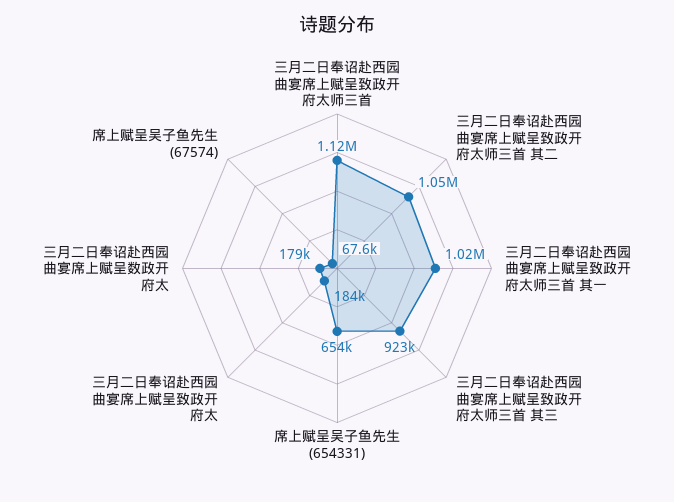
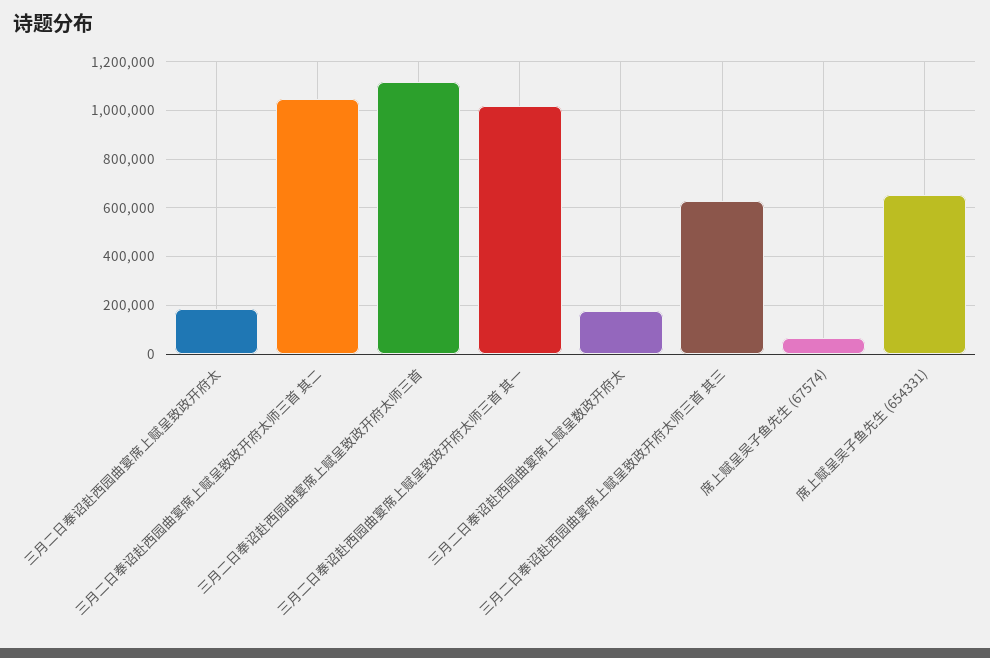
  {
    "三月二日奉诏赴西园曲宴席上赋呈致政开府太师三首": 1120000,
    "三月二日奉诏赴西园曲宴席上赋呈致政开府太师三首 其二": 1050000,
    "三月二日奉诏赴西园曲宴席上赋呈致政开府太师三首 其一": 1020000,
-   "三月二日奉诏赴西园曲宴席上赋呈致政开府太师三首 其三": 923000,
+   "三月二日奉诏赴西园曲宴席上赋呈致政开府太师三首 其三": 625000,
    "席上赋呈吴子鱼先生 (654331)": 654000,
    "三月二日奉诏赴西园曲宴席上赋呈致政开府太": 184000,
    "三月二日奉诏赴西园曲宴席上赋呈数政开府太": 179000,
    "席上赋呈吴子鱼先生 (67574)": 67600
  }

